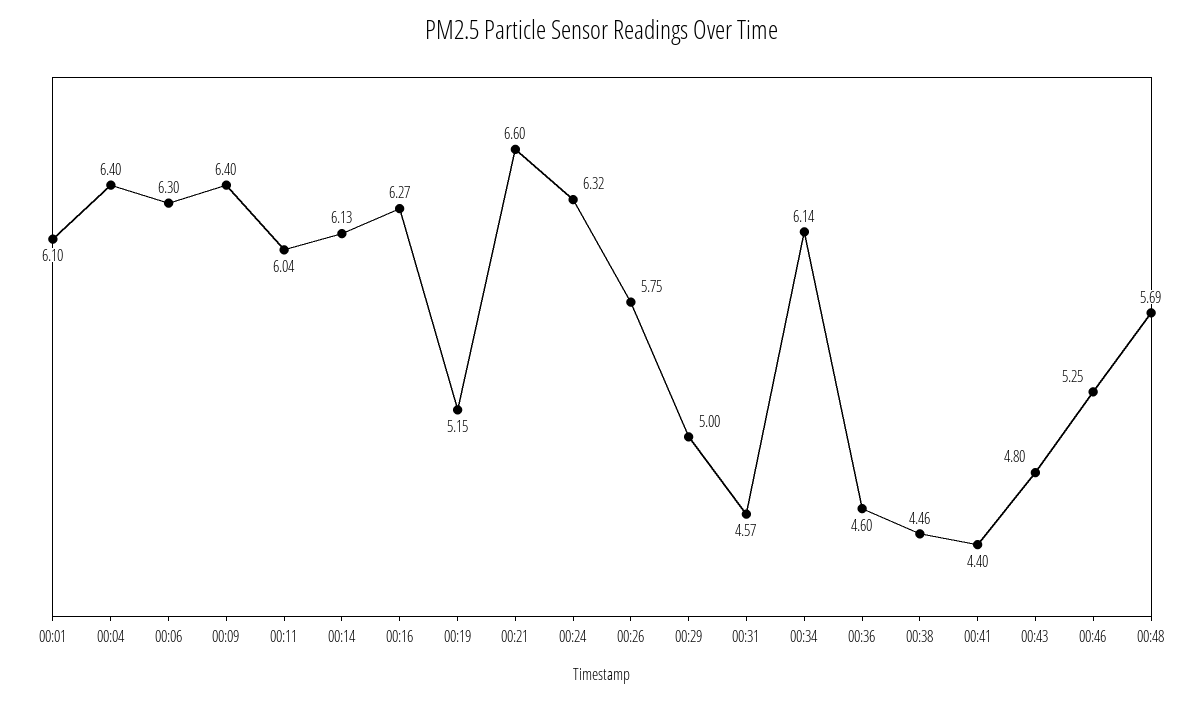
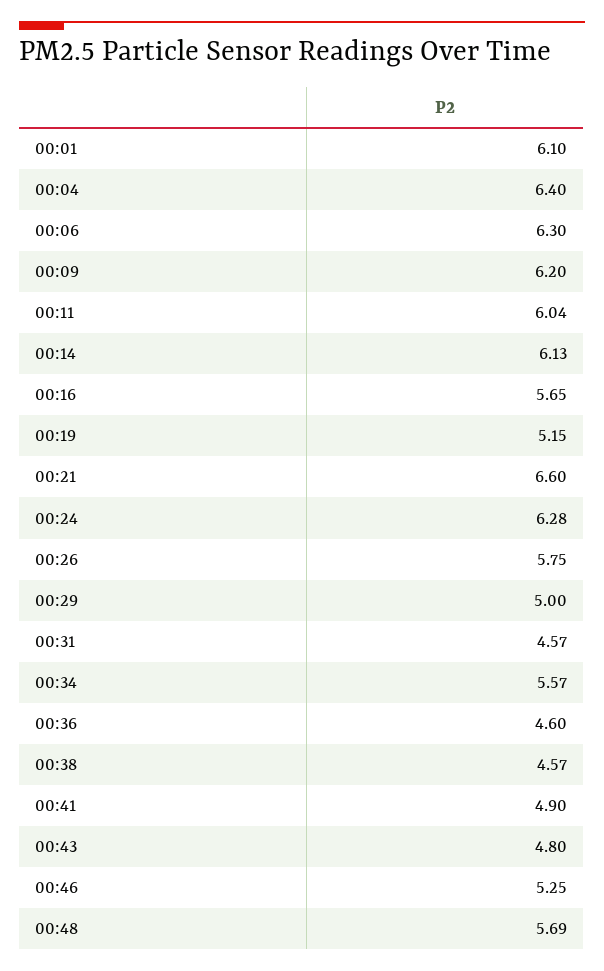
  {
    "00:01": 6.1,
    "00:04": 6.4,
    "00:06": 6.3,
-   "00:09": 6.4,
+   "00:09": 6.2,
    "00:11": 6.04,
    "00:14": 6.13,
-   "00:16": 6.27,
+   "00:16": 5.65,
    "00:19": 5.15,
    "00:21": 6.6,
-   "00:24": 6.32,
+   "00:24": 6.28,
    "00:26": 5.75,
    "00:29": 5,
    "00:31": 4.57,
-   "00:34": 6.14,
+   "00:34": 5.57,
    "00:36": 4.6,
-   "00:38": 4.46,
+   "00:38": 4.57,
-   "00:41": 4.4,
+   "00:41": 4.9,
    "00:43": 4.8,
    "00:46": 5.25,
    "00:48": 5.69
  }

